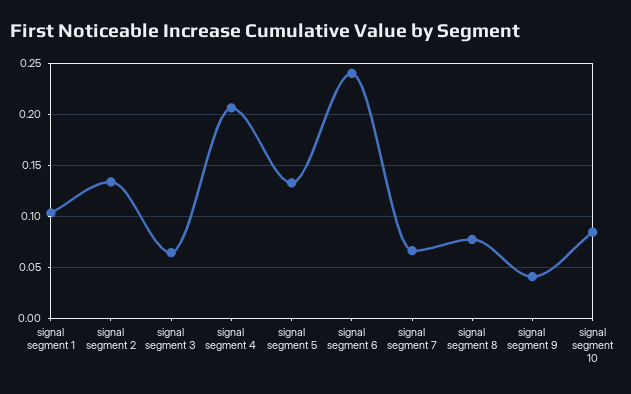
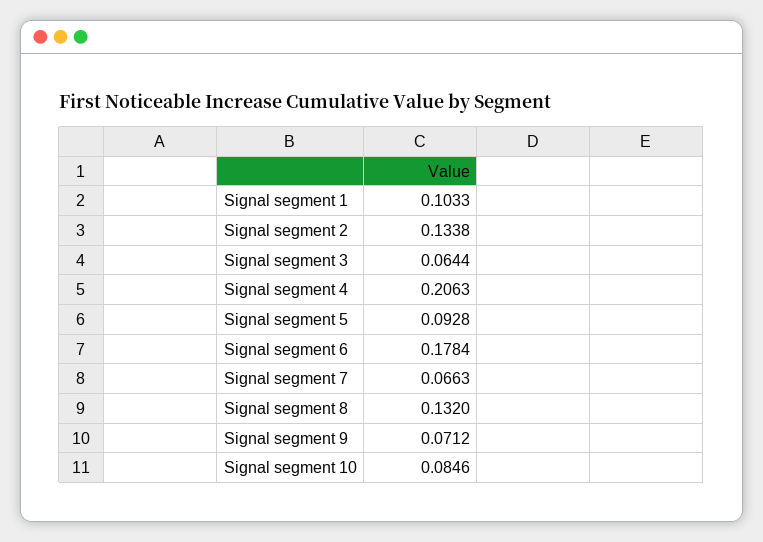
  {
    "signal segment 1": 0.1033,
    "signal segment 2": 0.1338,
    "signal segment 3": 0.0644,
    "signal segment 4": 0.2063,
-   "signal segment 5": 0.13,
+   "signal segment 5": 0.0928,
-   "signal segment 6": 0.24,
+   "signal segment 6": 0.1784,
    "signal segment 7": 0.0663,
-   "signal segment 8": 0.08,
+   "signal segment 8": 0.132,
-   "signal segment 9": 0.04,
+   "signal segment 9": 0.0712,
    "signal segment 10": 0.0846
  }

